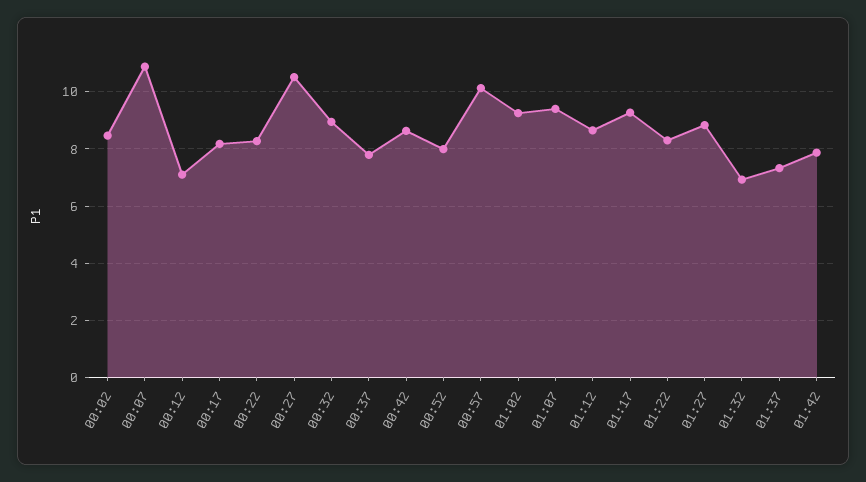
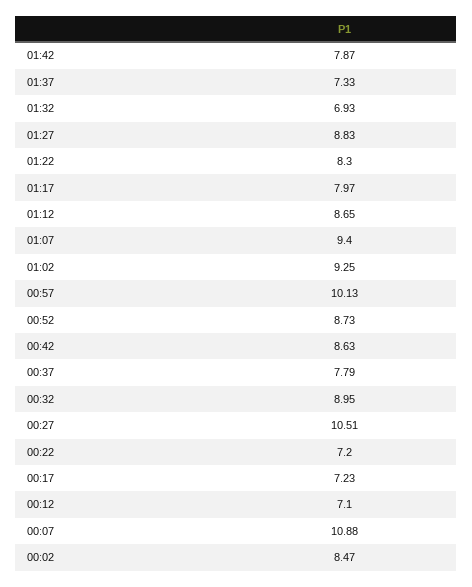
  {
    "00:02": 8.47,
    "00:07": 10.88,
    "00:12": 7.1,
-   "00:17": 8.25,
+   "00:17": 7.23,
-   "00:22": 8.25,
+   "00:22": 7.2,
    "00:27": 10.51,
    "00:32": 8.95,
    "00:37": 7.79,
    "00:42": 8.63,
-   "00:52": 8,
+   "00:52": 8.73,
    "00:57": 10.13,
    "01:02": 9.25,
    "01:07": 9.4,
    "01:12": 8.65,
-   "01:17": 9.25,
+   "01:17": 7.97,
    "01:22": 8.3,
    "01:27": 8.83,
    "01:32": 6.93,
    "01:37": 7.33,
    "01:42": 7.87
  }

